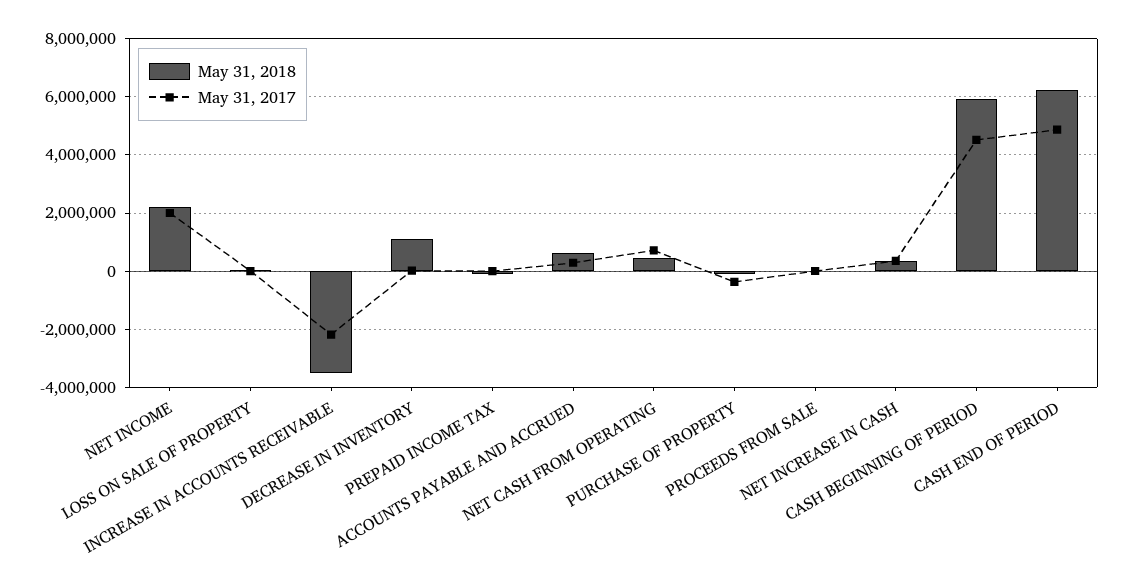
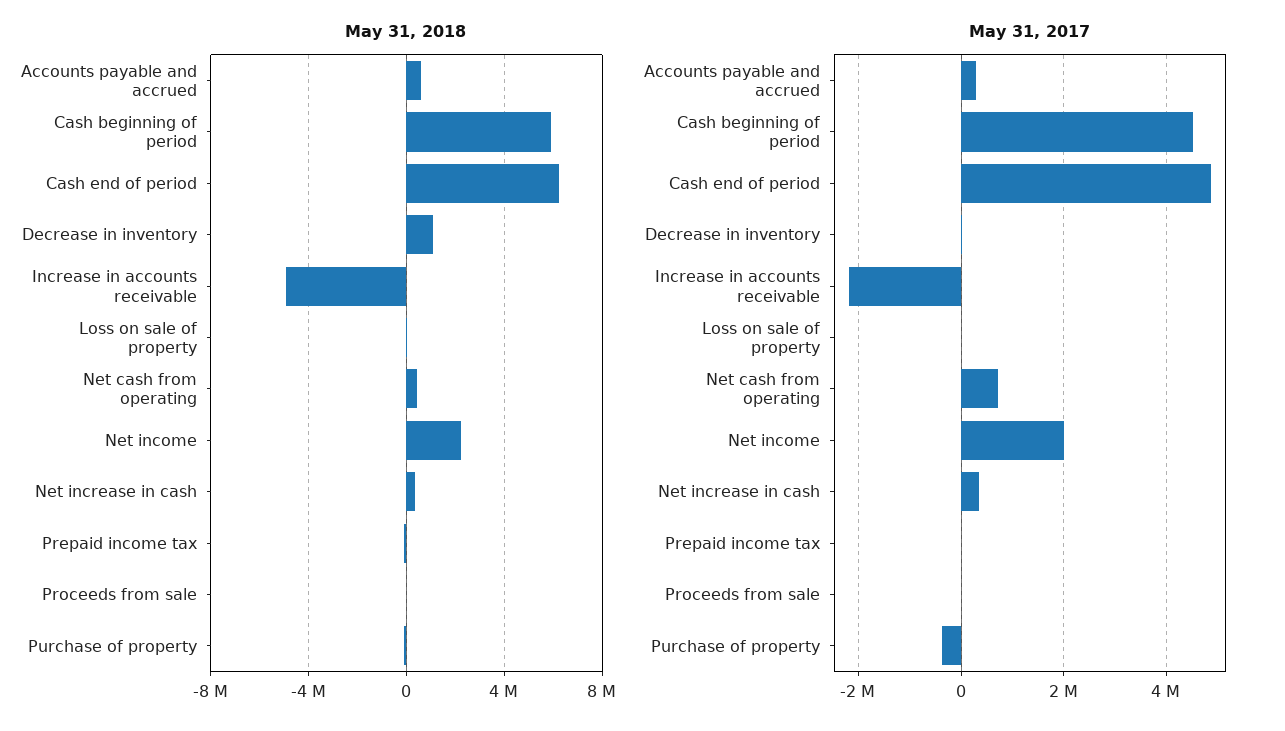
  {
    "May 31, 2018": {
      "NET INCOME": 2250000,
      "LOSS ON SALE OF PROPERTY": 0,
-     "INCREASE IN ACCOUNTS RECEIVABLE": -3500000,
+     "INCREASE IN ACCOUNTS RECEIVABLE": -5000000,
      "DECREASE IN INVENTORY": 1000000,
      "PREPAID INCOME TAX": 0,
      "ACCOUNTS PAYABLE AND ACCRUED": 500000,
      "NET CASH FROM OPERATING": 500000,
      "PURCHASE OF PROPERTY": 0,
      "PROCEEDS FROM SALE": 0,
      "NET INCREASE IN CASH": 250000,
      "CASH BEGINNING OF PERIOD": 6000000,
      "CASH END OF PERIOD": 6250000
    },
    "May 31, 2017": {
      "NET INCOME": 2000000,
      "LOSS ON SALE OF PROPERTY": 0,
      "INCREASE IN ACCOUNTS RECEIVABLE": -2200000,
      "DECREASE IN INVENTORY": 0,
      "PREPAID INCOME TAX": 0,
      "ACCOUNTS PAYABLE AND ACCRUED": 200000,
      "NET CASH FROM OPERATING": 800000,
      "PURCHASE OF PROPERTY": -400000,
      "PROCEEDS FROM SALE": 0,
      "NET INCREASE IN CASH": 400000,
      "CASH BEGINNING OF PERIOD": 4600000,
      "CASH END OF PERIOD": 4800000
    }
  }

